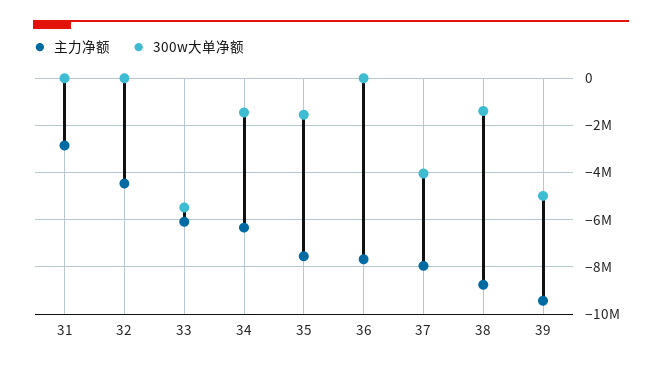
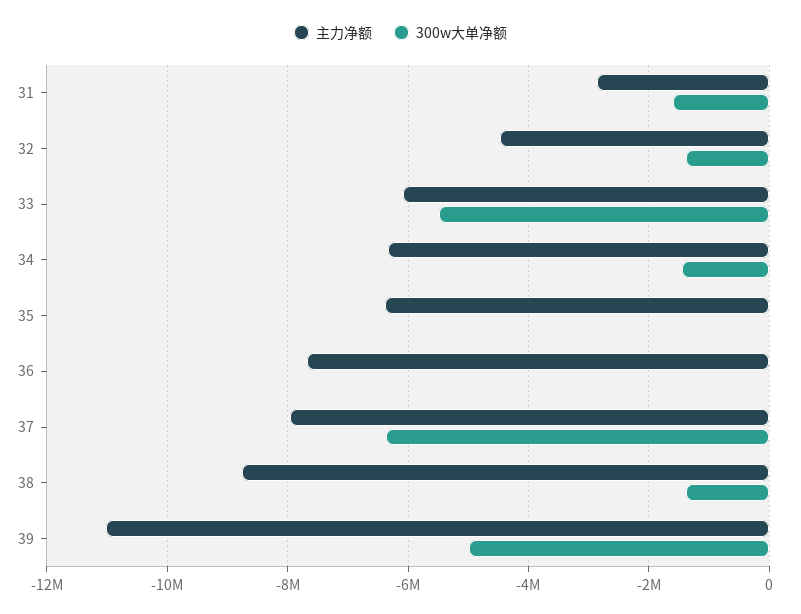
  {
    "主力净额": {
      "31": -2800000,
      "32": -4400000,
      "33": -6000000,
      "34": -6400000,
-     "35": -7500000,
+     "35": -6400000,
      "36": -7600000,
      "37": -8000000,
      "38": -8800000,
-     "39": -9500000
+     "39": -11000000
    },
    "300w大单净额": {
-     "31": 0,
+     "31": -1600000,
-     "32": 0,
+     "32": -1400000,
      "33": -5400000,
      "34": -1400000,
-     "35": -1500000,
+     "35": 0,
      "36": 0,
-     "37": -4000000,
+     "37": -6400000,
      "38": -1400000,
      "39": -5000000
    }
  }

